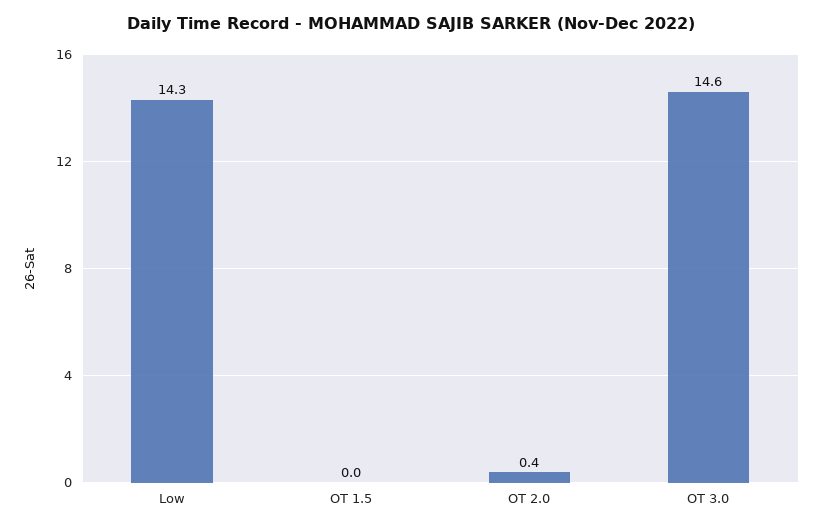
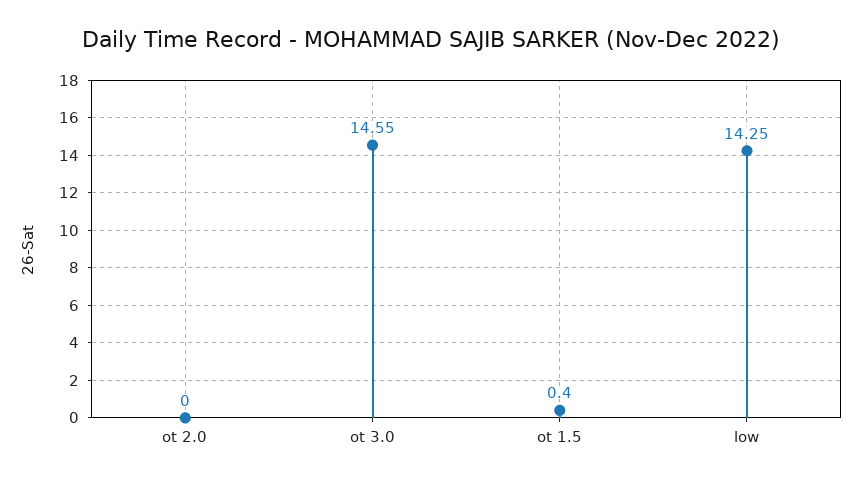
  {
    "Low": 14.25,
-   "OT 1.5": 0,
+   "OT 1.5": 0.4,
-   "OT 2.0": 0.4,
+   "OT 2.0": 0,
    "OT 3.0": 14.55
  }

